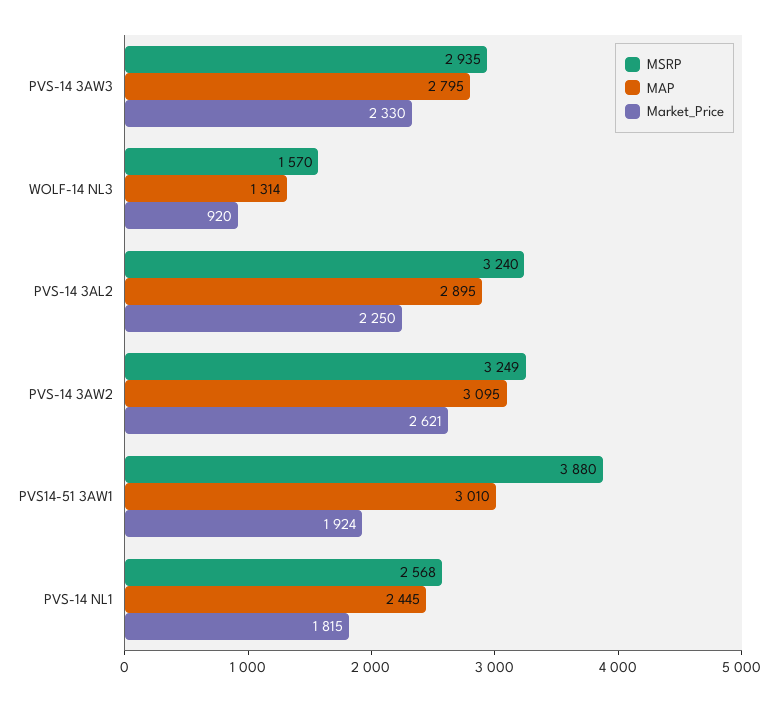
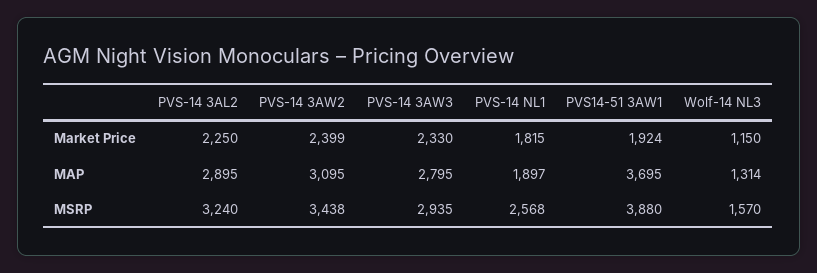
  {
    "MSRP": {
      "PVS-14 3AW3": 2935,
      "WOLF-14 NL3": 1570,
      "PVS-14 3AL2": 3240,
-     "PVS-14 3AW2": 3249,
+     "PVS-14 3AW2": 3438,
      "PVS14-51 3AW1": 3880,
      "PVS-14 NL1": 2568
    },
    "MAP": {
      "PVS-14 3AW3": 2795,
      "WOLF-14 NL3": 1314,
      "PVS-14 3AL2": 2895,
      "PVS-14 3AW2": 3095,
-     "PVS14-51 3AW1": 3010,
+     "PVS14-51 3AW1": 3695,
-     "PVS-14 NL1": 2445
+     "PVS-14 NL1": 1897
    },
    "Market_Price": {
      "PVS-14 3AW3": 2330,
-     "WOLF-14 NL3": 920,
+     "WOLF-14 NL3": 1150,
      "PVS-14 3AL2": 2250,
-     "PVS-14 3AW2": 2621,
+     "PVS-14 3AW2": 2399,
      "PVS14-51 3AW1": 1924,
      "PVS-14 NL1": 1815
    }
  }

